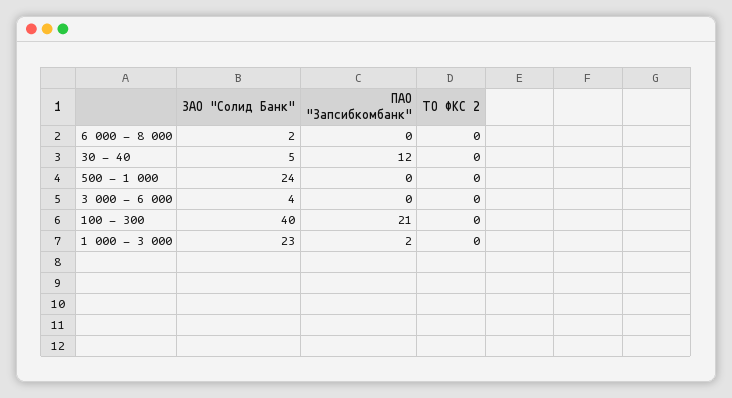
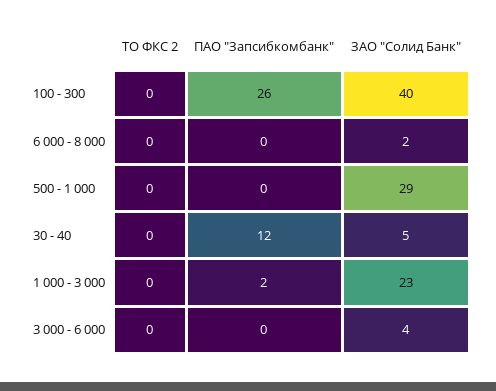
  {
    "ЗАО \"Солид Банк\"": {
      "6 000 - 8 000": 2,
      "30 - 40": 5,
-     "500 - 1 000": 24,
+     "500 - 1 000": 29,
      "3 000 - 6 000": 4,
      "100 - 300": 40,
      "1 000 - 3 000": 23
    },
    "ПАО \"Запсибкомбанк\"": {
      "6 000 - 8 000": 0,
      "30 - 40": 12,
      "500 - 1 000": 0,
      "3 000 - 6 000": 0,
-     "100 - 300": 21,
+     "100 - 300": 26,
      "1 000 - 3 000": 2
    },
    "ТО ФКС 2": {
      "6 000 - 8 000": 0,
      "30 - 40": 0,
      "500 - 1 000": 0,
      "3 000 - 6 000": 0,
      "100 - 300": 0,
      "1 000 - 3 000": 0
    }
  }

